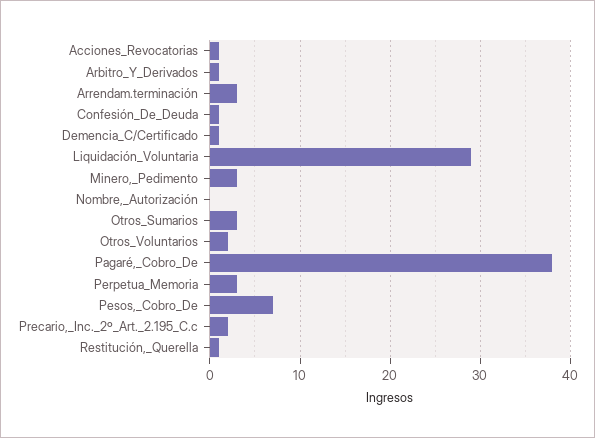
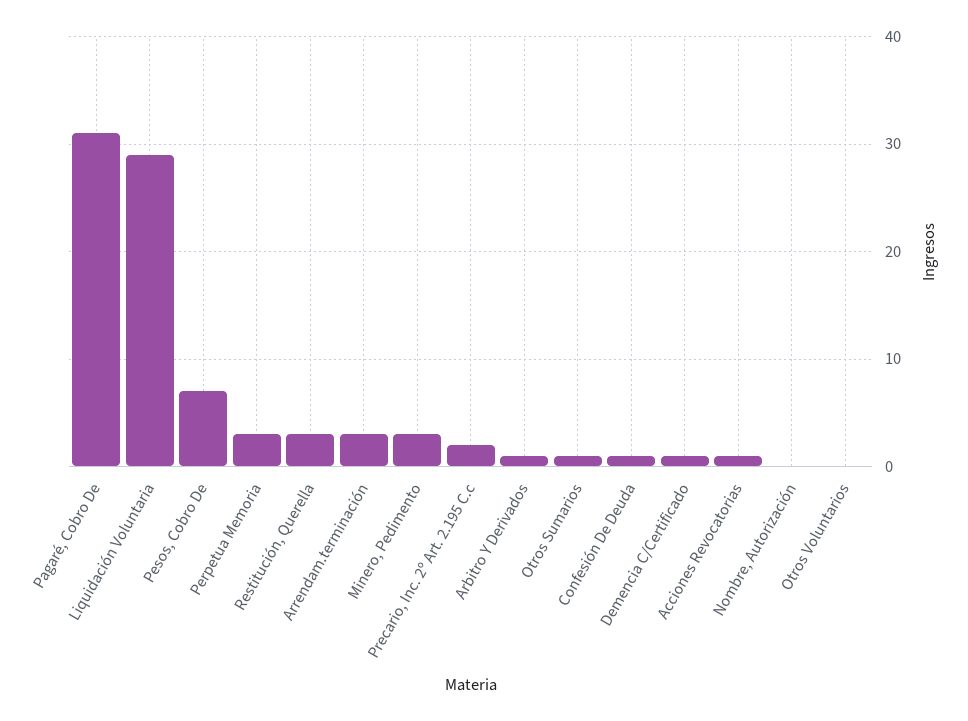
  {
    "Acciones_Revocatorias": 1,
    "Arbitro_Y_Derivados": 1,
    "Arrendam.terminación": 3,
    "Confesión_De_Deuda": 1,
    "Demencia_C/Certificado": 1,
    "Liquidación_Voluntaria": 29,
    "Minero,_Pedimento": 3,
    "Nombre,_Autorización": 0,
-   "Otros_Sumarios": 3,
+   "Otros_Sumarios": 1,
-   "Otros_Voluntarios": 2,
+   "Otros_Voluntarios": 0,
-   "Pagaré,_Cobro_De": 38,
+   "Pagaré,_Cobro_De": 31,
    "Perpetua_Memoria": 3,
    "Pesos,_Cobro_De": 7,
    "Precario,_Inc._2º_Art._2.195_C.c": 2,
-   "Restitución,_Querella": 1
+   "Restitución,_Querella": 3
  }

